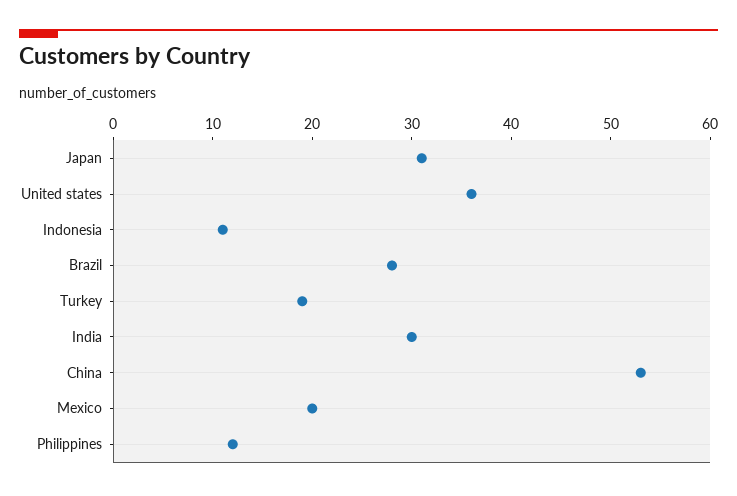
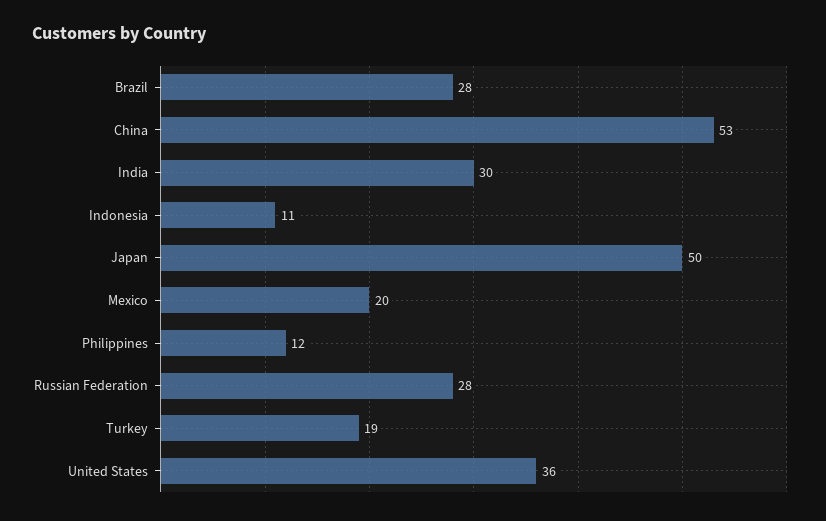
  {
-   "Japan": 31,
+   "Japan": 50,
    "United states": 36,
    "Indonesia": 11,
    "Brazil": 28,
    "Turkey": 19,
    "India": 30,
    "China": 53,
    "Mexico": 20,
-   "Philippines": 12
+   "Philippines": 12,
+   "Russian Federation": 28
  }

